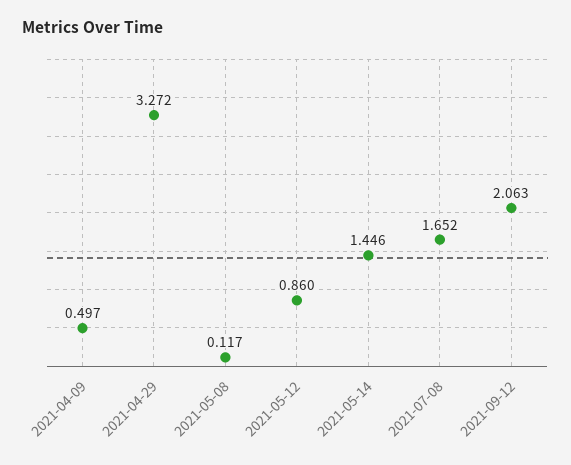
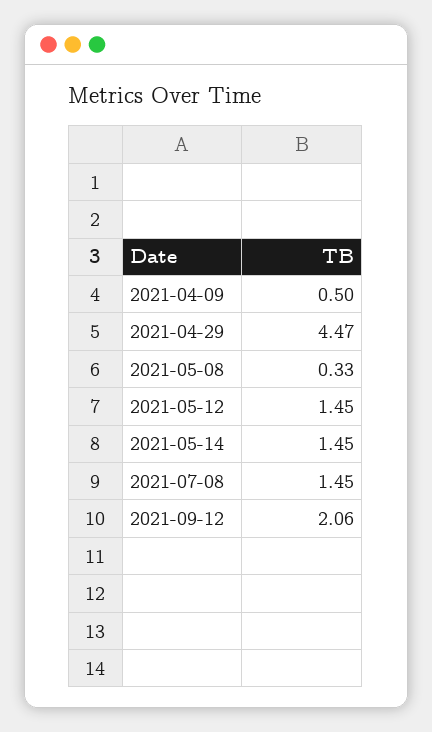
  {
    "2021-04-09": 0.497,
-   "2021-04-29": 3.272,
+   "2021-04-29": 4.47,
-   "2021-05-08": 0.117,
+   "2021-05-08": 0.33,
-   "2021-05-12": 0.86,
+   "2021-05-12": 1.45,
    "2021-05-14": 1.446,
-   "2021-07-08": 1.652,
+   "2021-07-08": 1.45,
    "2021-09-12": 2.063
  }

